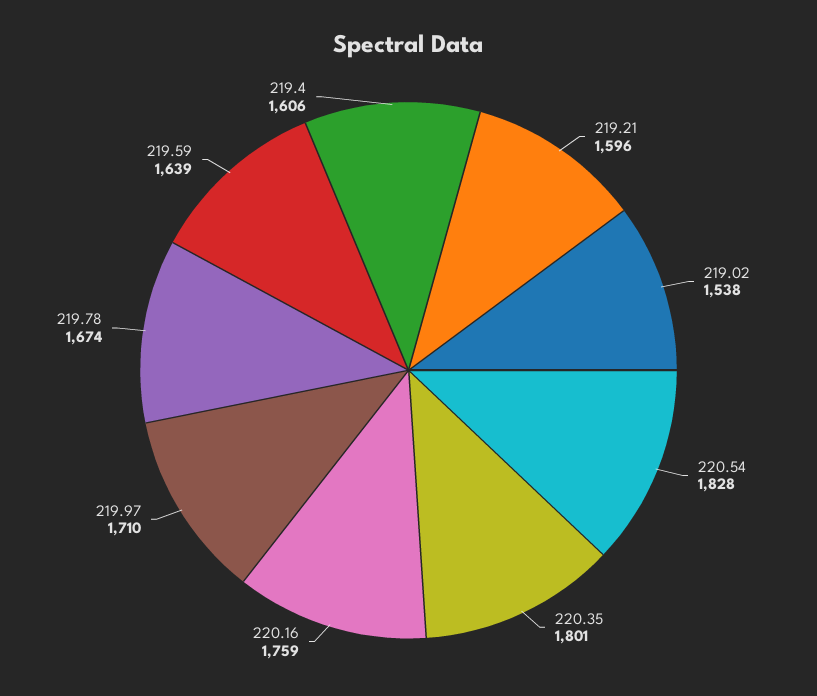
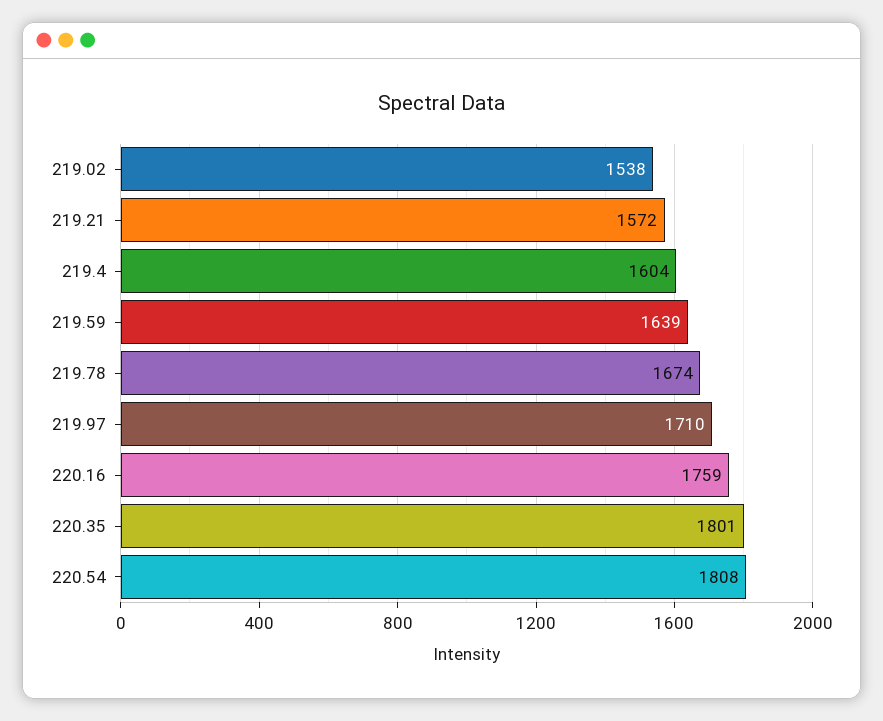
  {
-   "219.21": 1596,
+   "219.21": 1572,
    "219.02": 1538,
-   "220.54": 1828,
+   "220.54": 1808,
    "220.35": 1801,
    "220.16": 1759,
    "219.97": 1710,
    "219.78": 1674,
    "219.59": 1639,
-   "219.4": 1606
+   "219.4": 1604
  }

